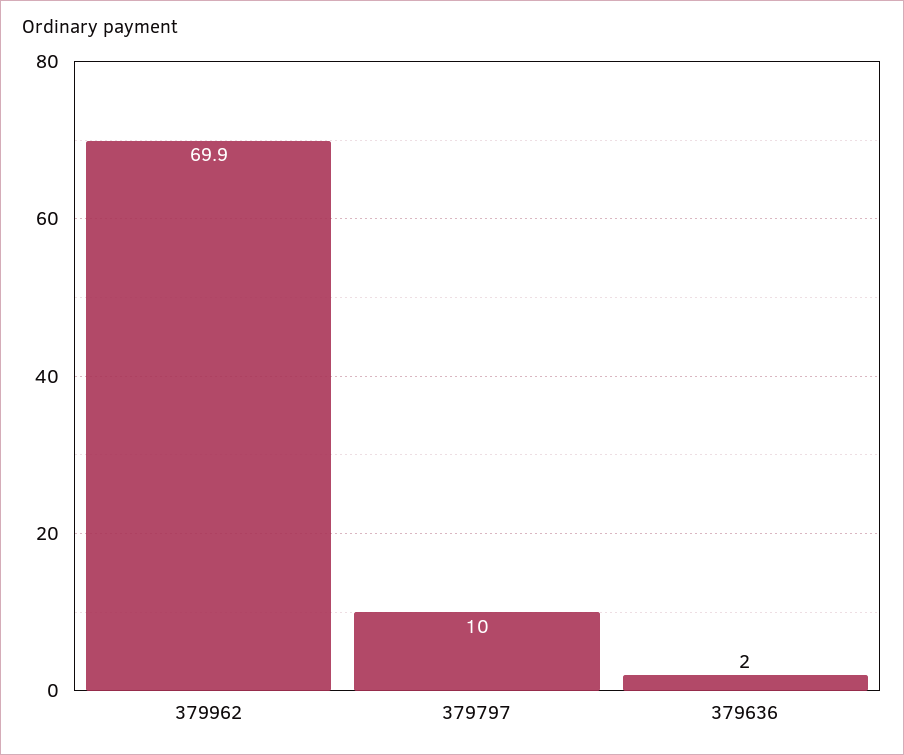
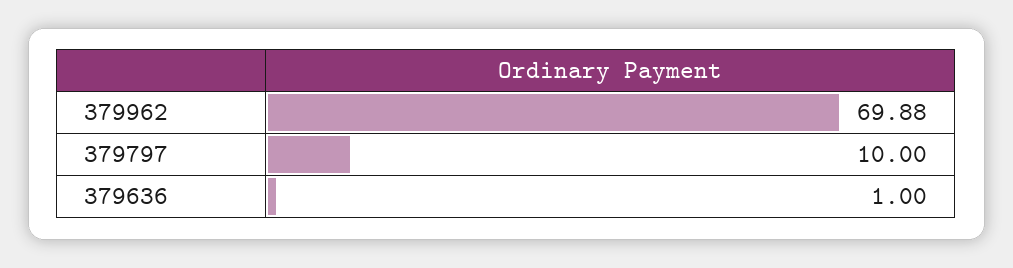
  {
    "379962": 69.88,
    "379797": 10,
-   "379636": 2
+   "379636": 1
  }

